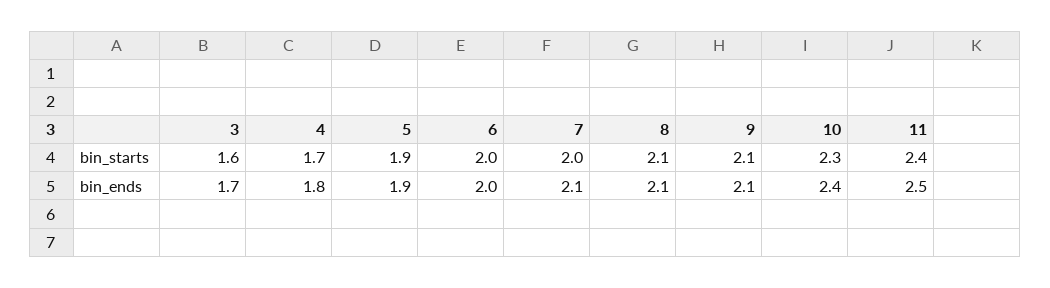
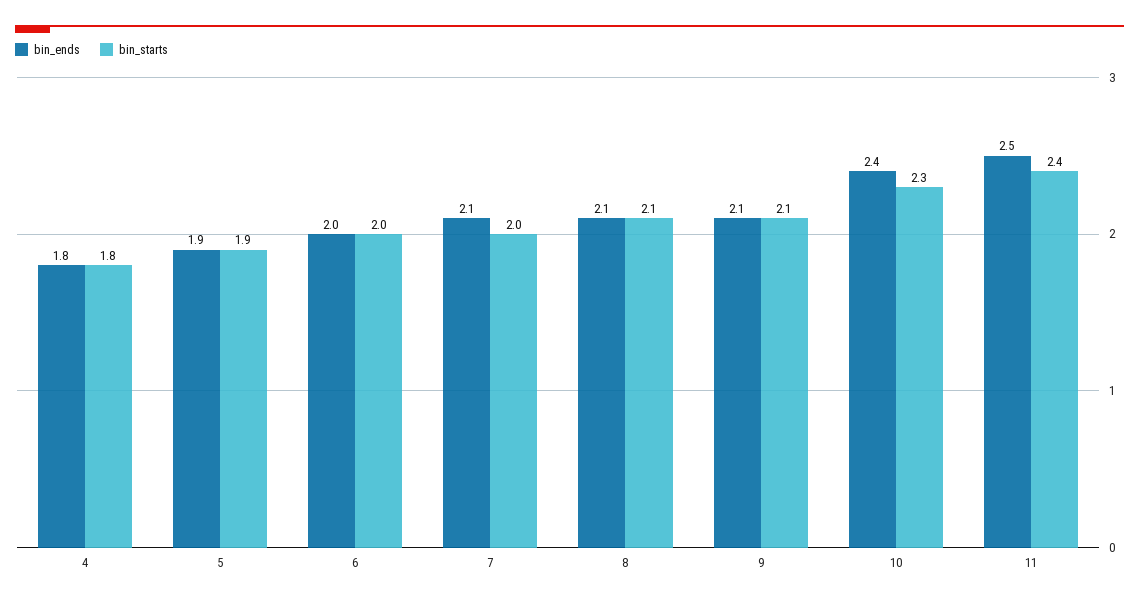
  {
    "bin_starts": {
-     "3": 1.6,
-     "4": 1.7,
+     "4": 1.8,
      "5": 1.9,
      "6": 2,
      "7": 2,
      "8": 2.1,
      "9": 2.1,
      "10": 2.3,
      "11": 2.4
    },
    "bin_ends": {
-     "3": 1.7,
      "4": 1.8,
      "5": 1.9,
      "6": 2,
      "7": 2.1,
      "8": 2.1,
      "9": 2.1,
      "10": 2.4,
      "11": 2.5
    }
  }

